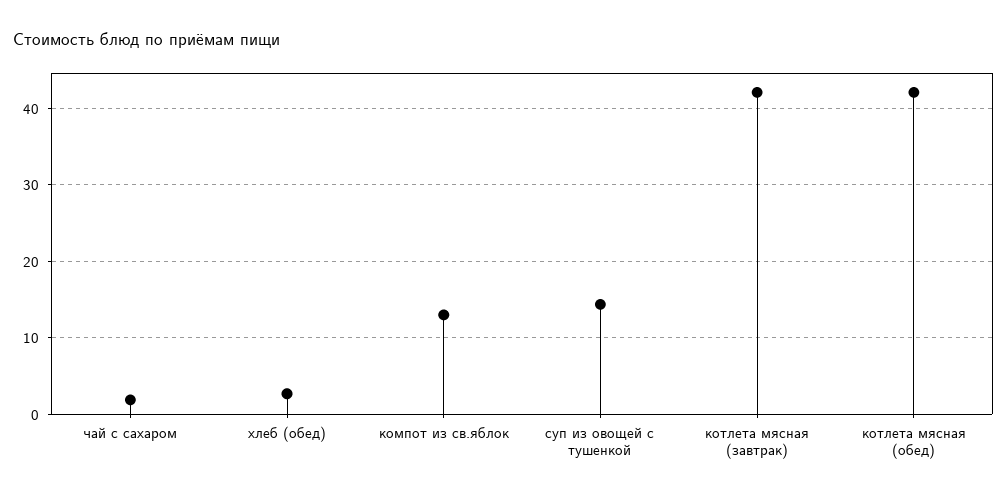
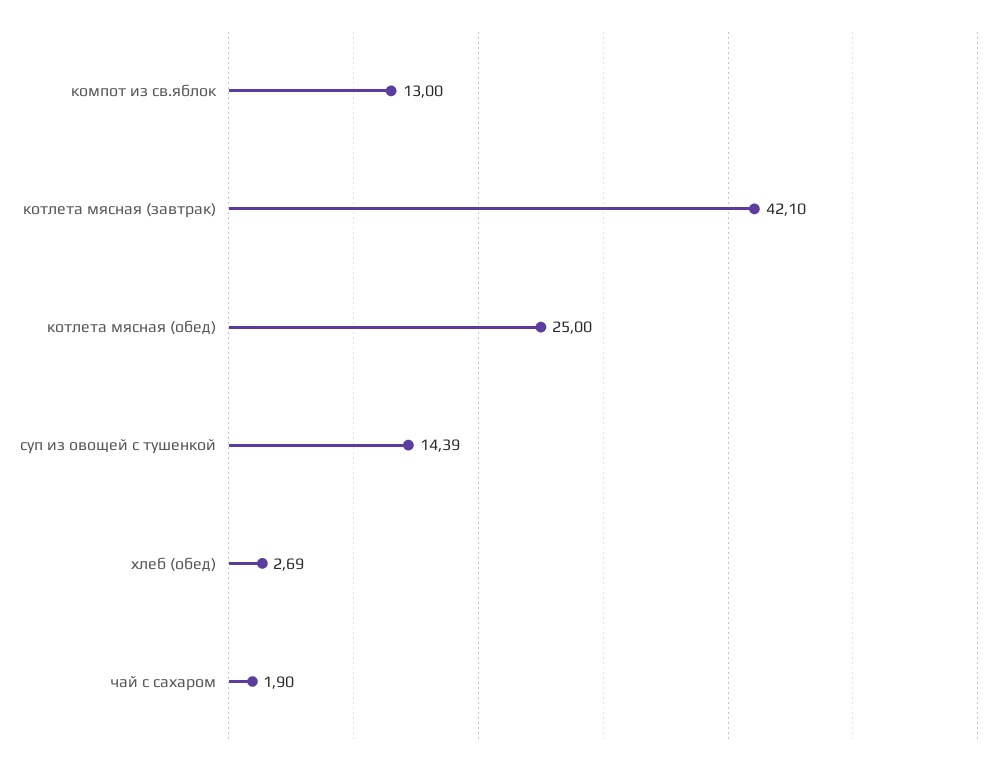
  {
    "чай с сахаром": 1.9,
    "хлеб (обед)": 2.69,
    "компот из св.яблок": 13,
    "суп из овощей с тушенкой": 14.39,
    "котлета мясная (завтрак)": 42.1,
-   "котлета мясная (обед)": 42
+   "котлета мясная (обед)": 25
  }

